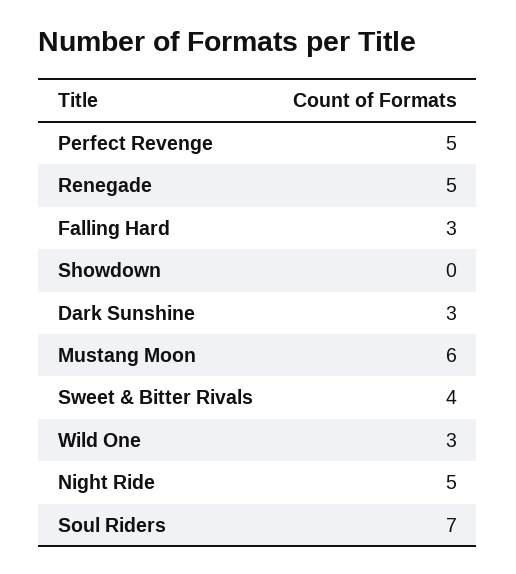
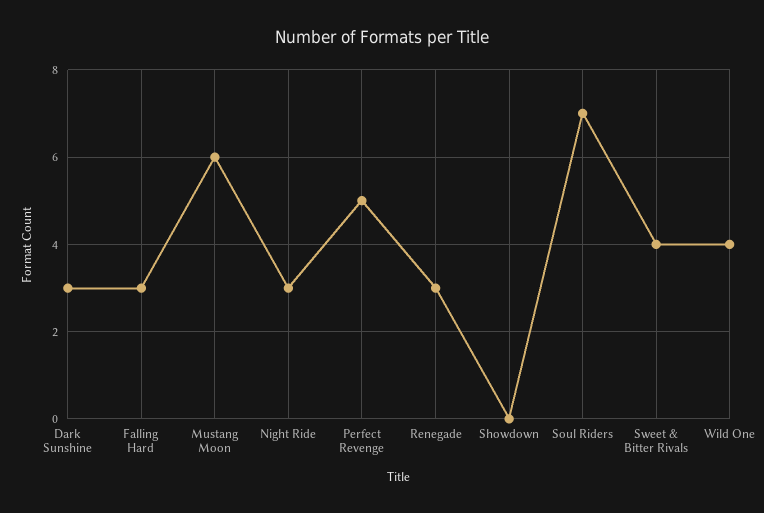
  {
    "Perfect Revenge": 5,
-   "Renegade": 5,
+   "Renegade": 3,
    "Falling Hard": 3,
    "Showdown": 0,
    "Dark Sunshine": 3,
    "Mustang Moon": 6,
    "Sweet & Bitter Rivals": 4,
-   "Wild One": 3,
+   "Wild One": 4,
-   "Night Ride": 5,
+   "Night Ride": 3,
    "Soul Riders": 7
  }

